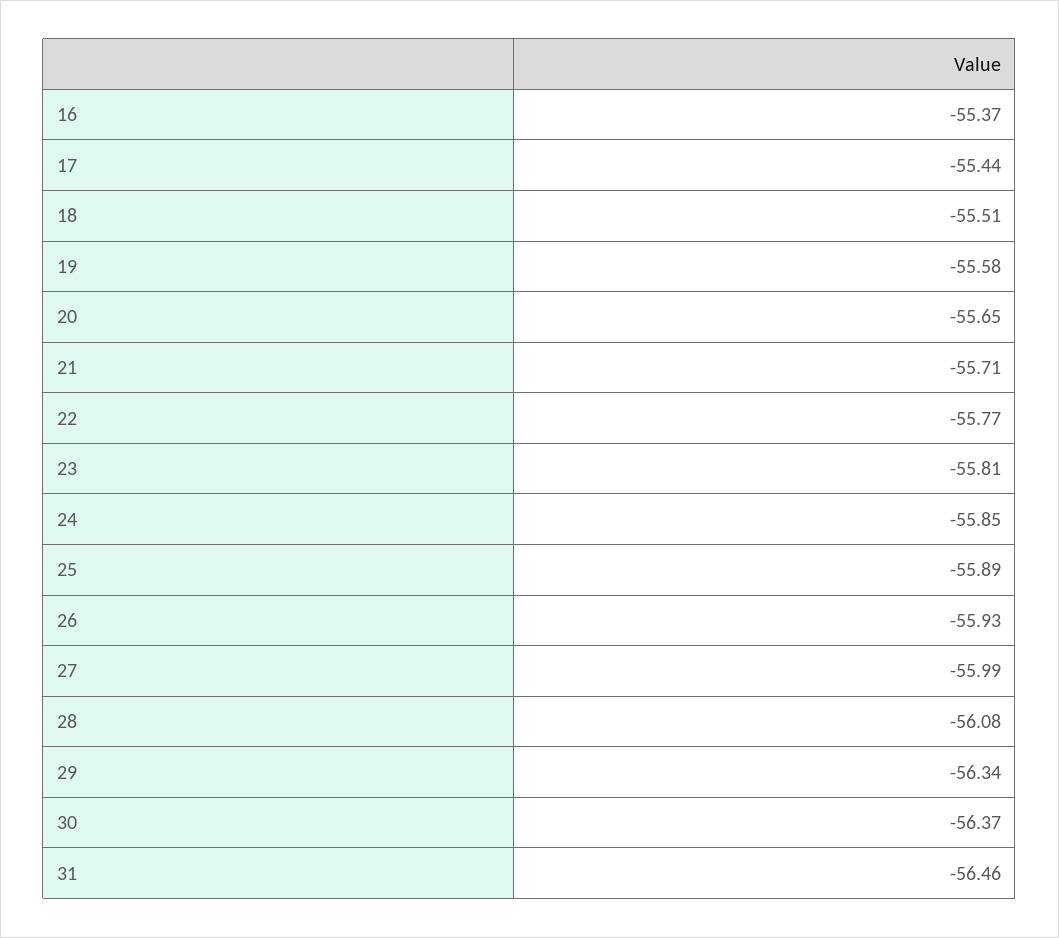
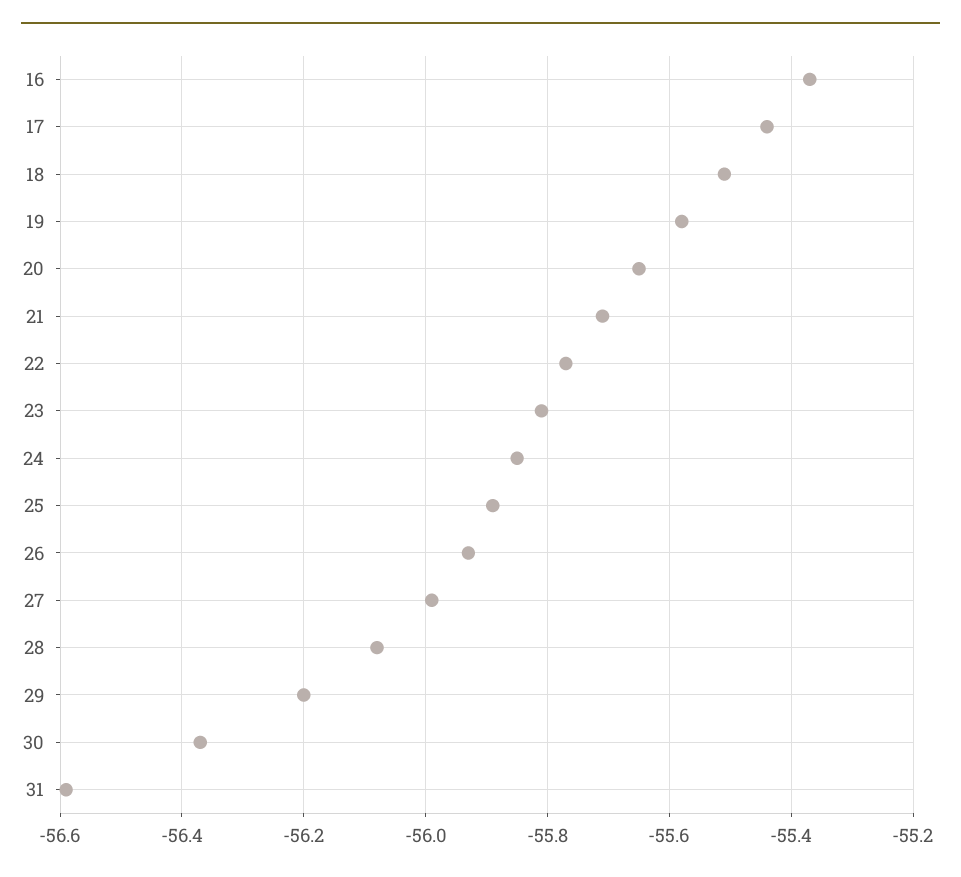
  {
    "16": -55.37,
    "17": -55.44,
    "18": -55.51,
    "19": -55.58,
    "20": -55.65,
    "21": -55.71,
    "22": -55.77,
    "23": -55.81,
    "24": -55.85,
    "25": -55.89,
    "26": -55.93,
    "27": -55.99,
    "28": -56.08,
-   "29": -56.34,
+   "29": -56.2,
    "30": -56.37,
-   "31": -56.46
+   "31": -56.6
  }

